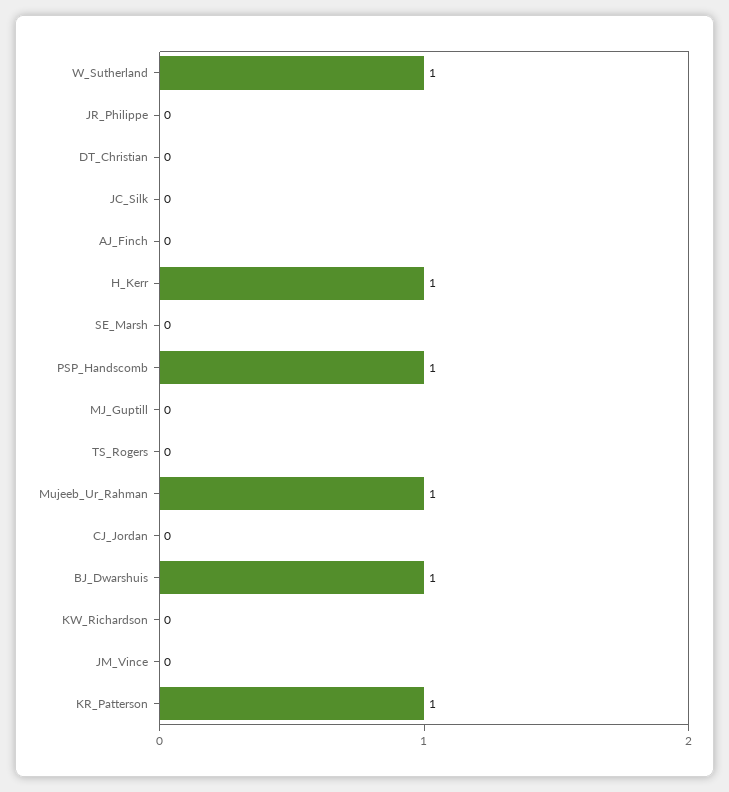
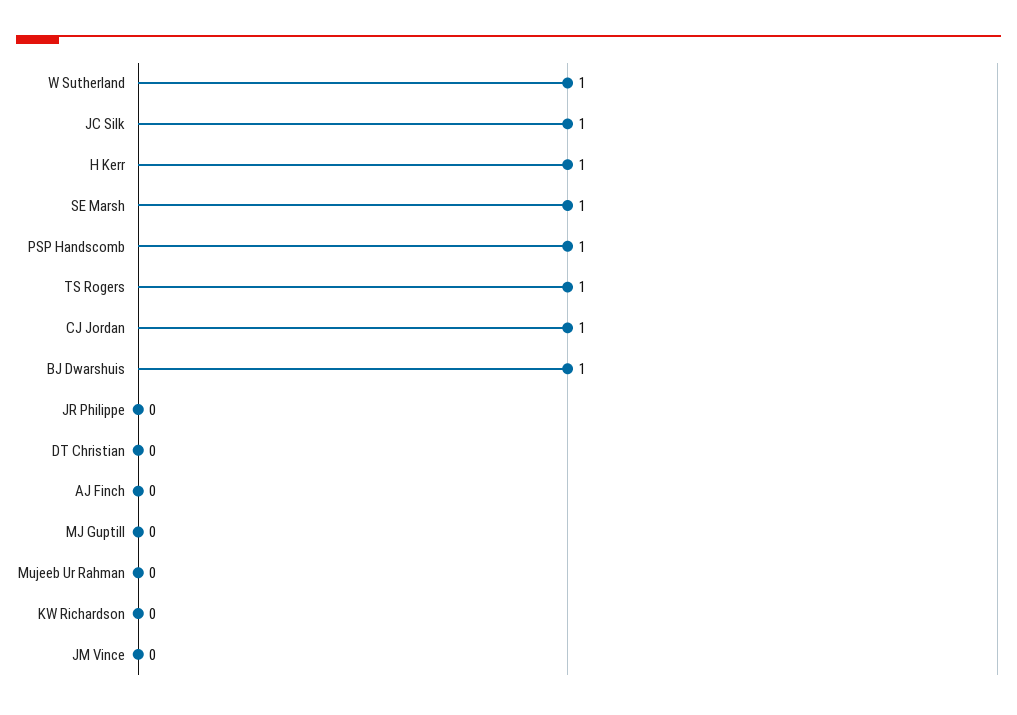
  {
    "W_Sutherland": 1,
    "JR_Philippe": 0,
    "DT_Christian": 0,
-   "JC_Silk": 0,
+   "JC_Silk": 1,
    "AJ_Finch": 0,
    "H_Kerr": 1,
-   "SE_Marsh": 0,
+   "SE_Marsh": 1,
    "PSP_Handscomb": 1,
    "MJ_Guptill": 0,
-   "TS_Rogers": 0,
+   "TS_Rogers": 1,
-   "Mujeeb_Ur_Rahman": 1,
+   "Mujeeb_Ur_Rahman": 0,
-   "CJ_Jordan": 0,
+   "CJ_Jordan": 1,
    "BJ_Dwarshuis": 1,
    "KW_Richardson": 0,
-   "JM_Vince": 0,
+   "JM_Vince": 0
-   "KR_Patterson": 1
  }

